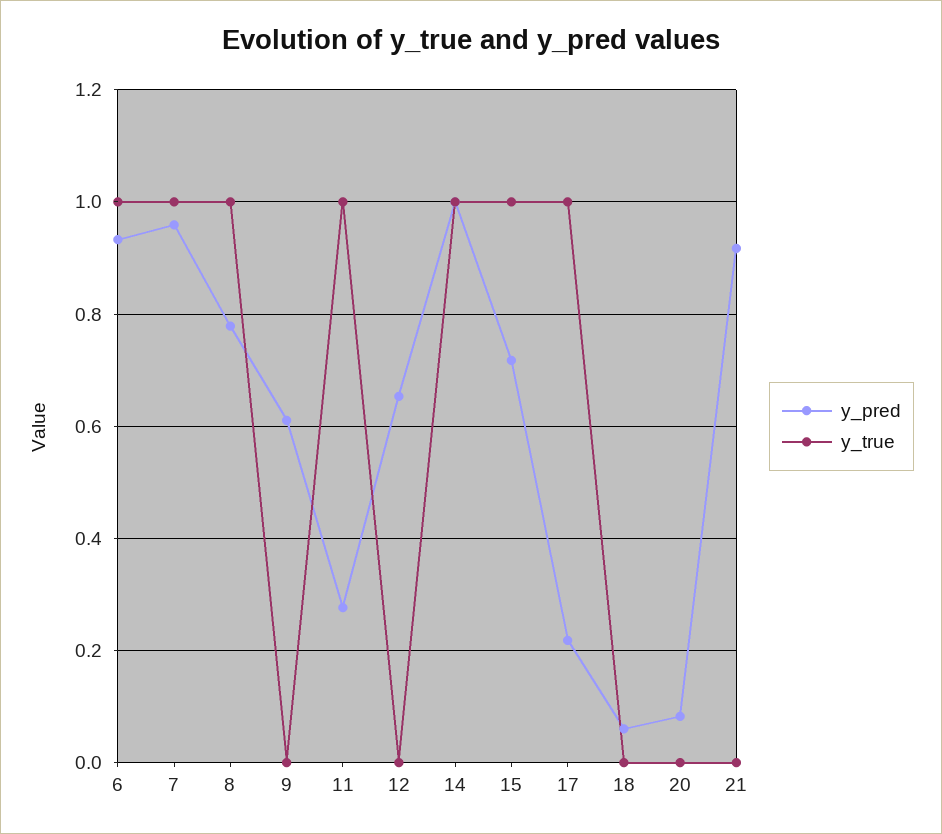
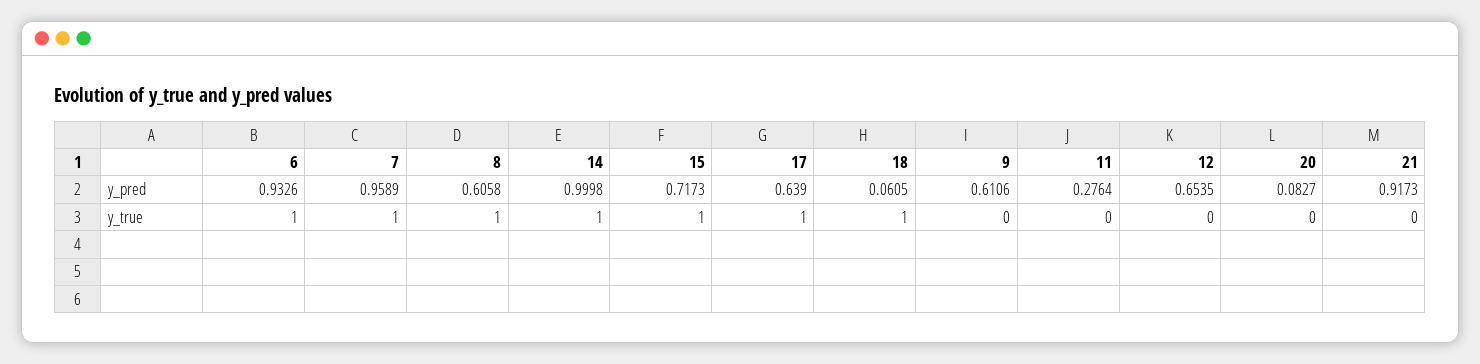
  {
    "y_pred": {
      "6": 0.9326,
      "7": 0.9589,
-     "8": 0.78,
+     "8": 0.6058,
      "9": 0.6106,
      "11": 0.2764,
      "12": 0.6535,
      "14": 0.9998,
      "15": 0.7173,
-     "17": 0.22,
+     "17": 0.639,
      "18": 0.0605,
      "20": 0.0827,
      "21": 0.9173
    },
    "y_true": {
      "6": 1,
      "7": 1,
      "8": 1,
      "9": 0,
-     "11": 1,
+     "11": 0,
      "12": 0,
      "14": 1,
      "15": 1,
      "17": 1,
-     "18": 0,
+     "18": 1,
      "20": 0,
      "21": 0
    }
  }

